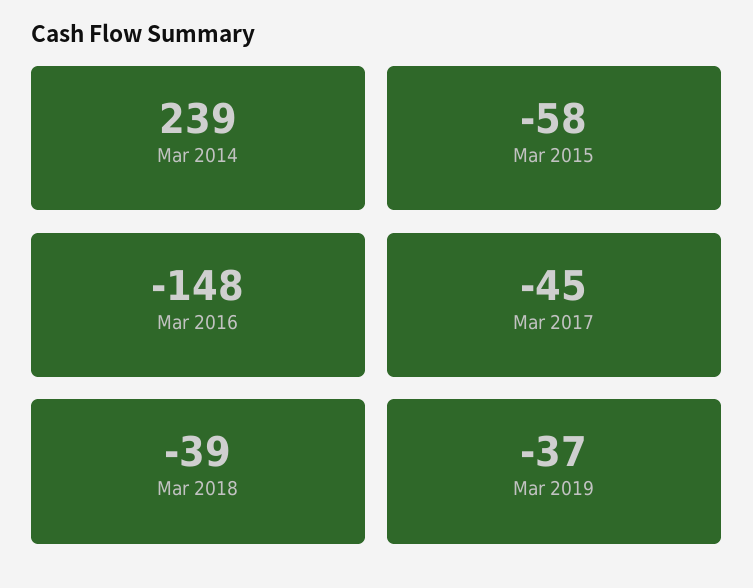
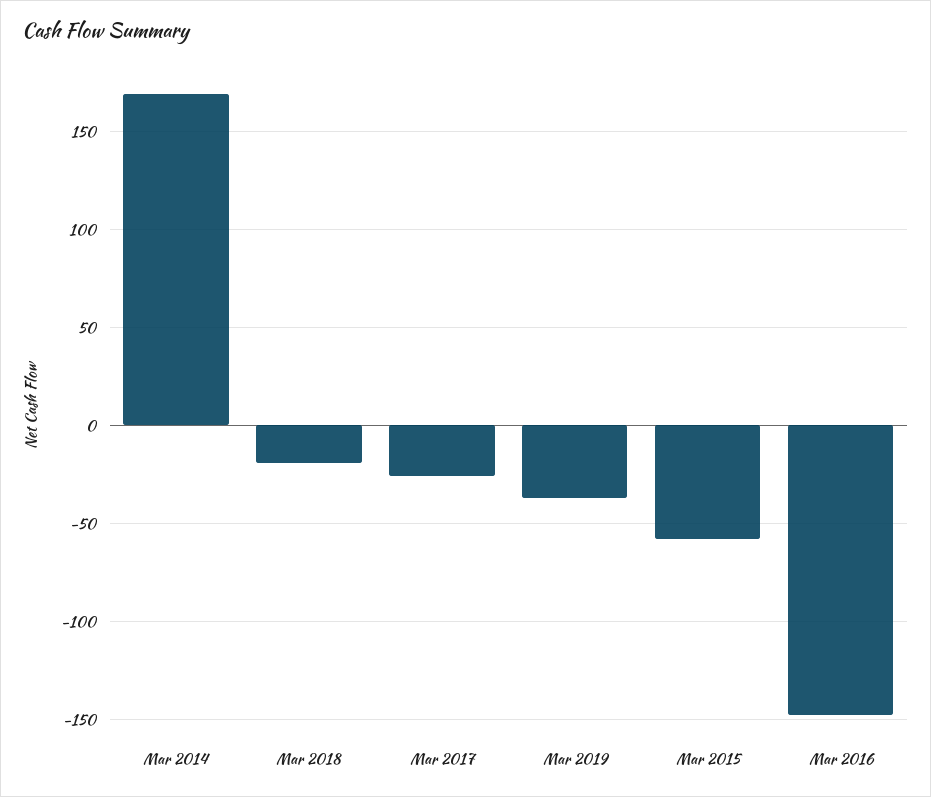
  {
-   "Mar 2014": 239,
+   "Mar 2014": 170,
    "Mar 2015": -58,
    "Mar 2016": -148,
-   "Mar 2017": -45,
+   "Mar 2017": -25,
-   "Mar 2018": -39,
+   "Mar 2018": -20,
    "Mar 2019": -37
  }

